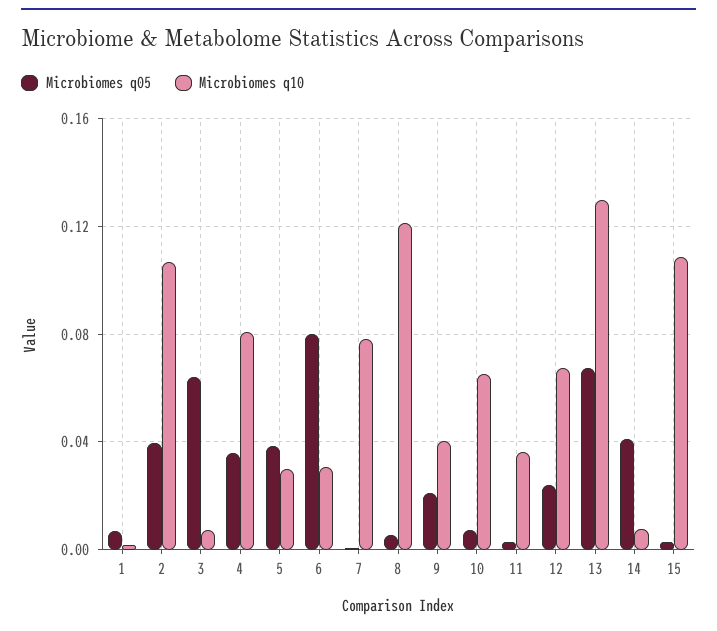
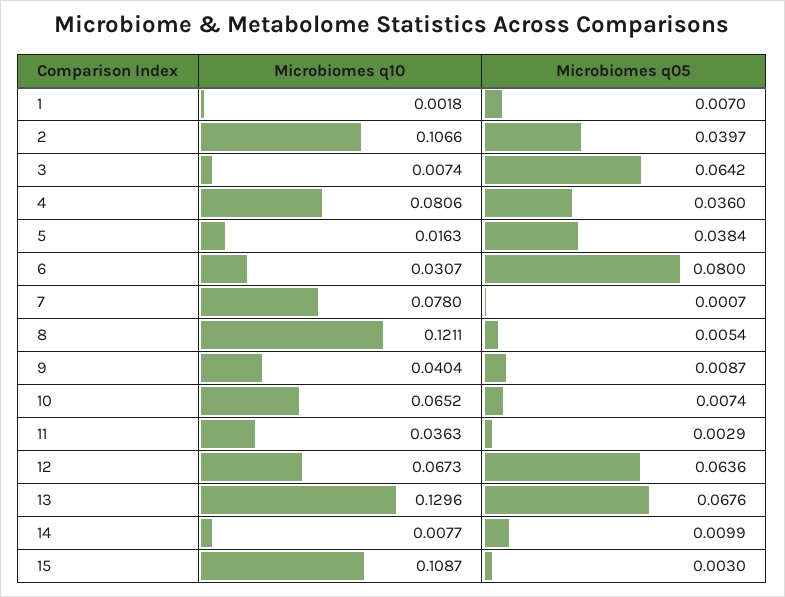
  {
    "Microbiomes q05": {
      "1": 0.007,
      "2": 0.0397,
      "3": 0.0642,
      "4": 0.036,
      "5": 0.0384,
      "6": 0.08,
      "7": 0.0007,
      "8": 0.0054,
-     "9": 0.02,
+     "9": 0.0087,
      "10": 0.0074,
      "11": 0.0029,
-     "12": 0.025,
+     "12": 0.0636,
      "13": 0.0676,
-     "14": 0.04,
+     "14": 0.0099,
      "15": 0.003
    },
    "Microbiomes q10": {
      "1": 0.0018,
      "2": 0.1066,
      "3": 0.0074,
      "4": 0.0806,
-     "5": 0.03,
+     "5": 0.0163,
      "6": 0.0307,
      "7": 0.078,
      "8": 0.1211,
      "9": 0.0404,
      "10": 0.0652,
      "11": 0.0363,
      "12": 0.0673,
      "13": 0.1296,
      "14": 0.0077,
      "15": 0.1087
    }
  }

